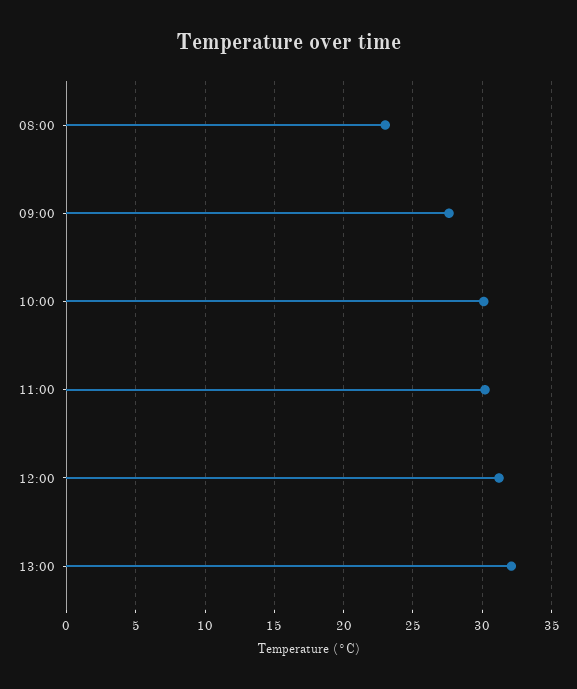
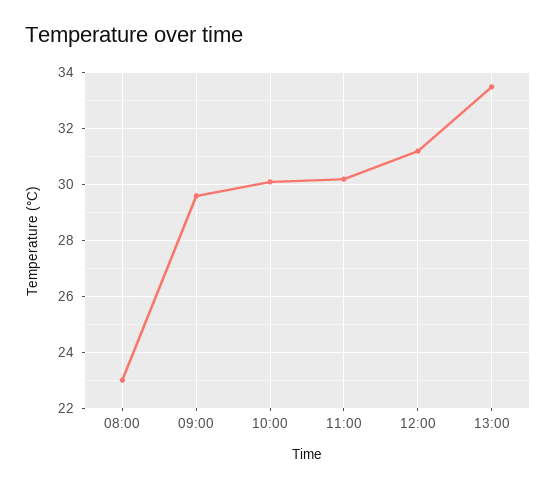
  {
    "08:00": 23,
-   "09:00": 27.5,
+   "09:00": 29.5,
    "10:00": 30,
    "11:00": 30,
    "12:00": 31,
-   "13:00": 32
+   "13:00": 33.5
  }

